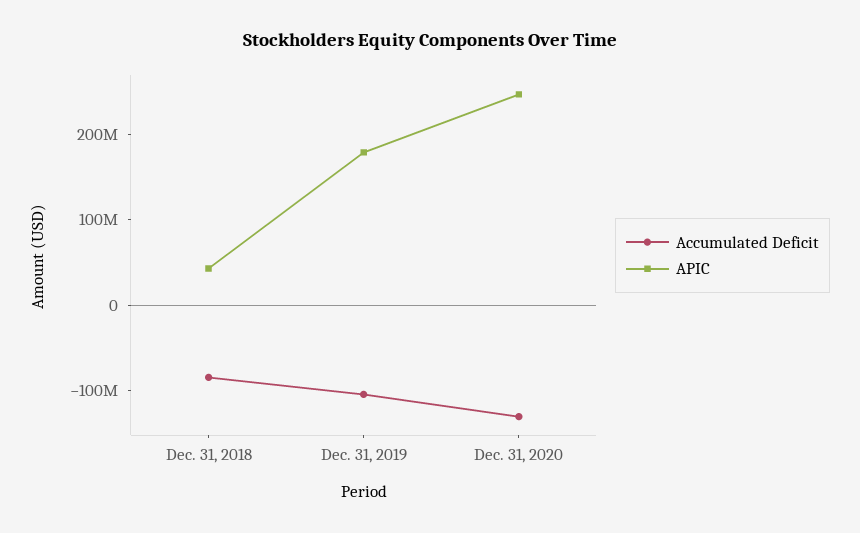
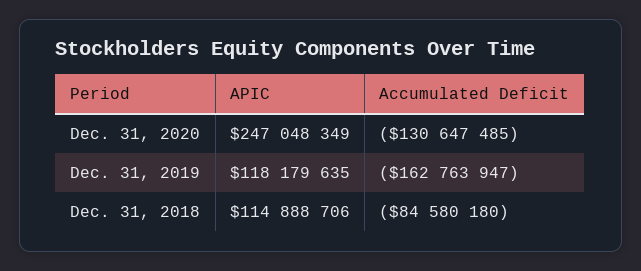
  {
    "Accumulated Deficit": {
      "Dec. 31, 2018": -84580180,
-     "Dec. 31, 2019": -100000000,
+     "Dec. 31, 2019": -162763947,
      "Dec. 31, 2020": -130647485
    },
    "APIC": {
-     "Dec. 31, 2018": 40000000,
+     "Dec. 31, 2018": 114888706,
-     "Dec. 31, 2019": 180000000,
+     "Dec. 31, 2019": 118179635,
      "Dec. 31, 2020": 247048349
    }
  }

